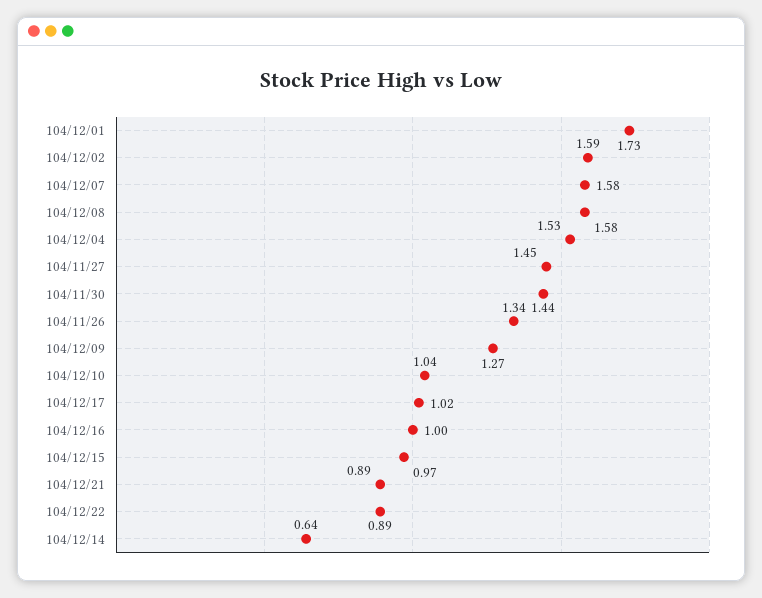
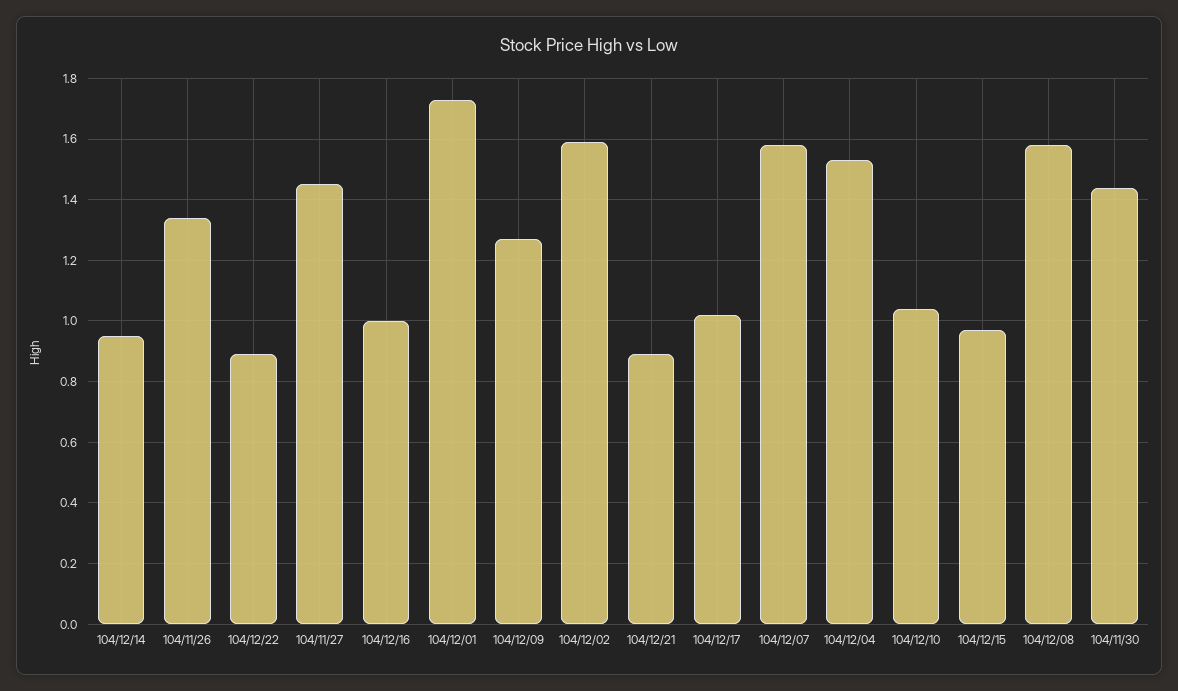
  {
    "104/12/01": 1.73,
    "104/12/02": 1.59,
    "104/12/07": 1.58,
    "104/12/08": 1.58,
    "104/12/04": 1.53,
    "104/11/27": 1.45,
    "104/11/30": 1.44,
    "104/11/26": 1.34,
    "104/12/09": 1.27,
    "104/12/10": 1.04,
    "104/12/17": 1.02,
    "104/12/16": 1,
    "104/12/15": 0.97,
    "104/12/21": 0.89,
    "104/12/22": 0.89,
-   "104/12/14": 0.64
+   "104/12/14": 0.95
  }

